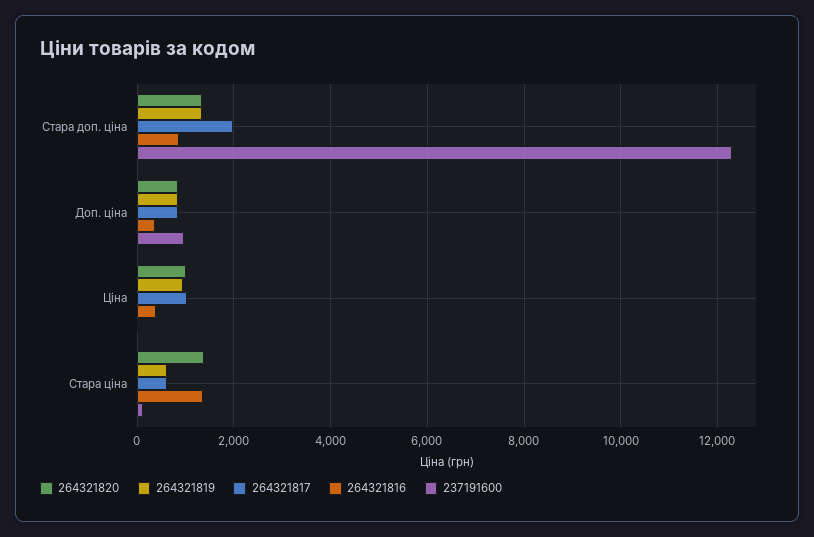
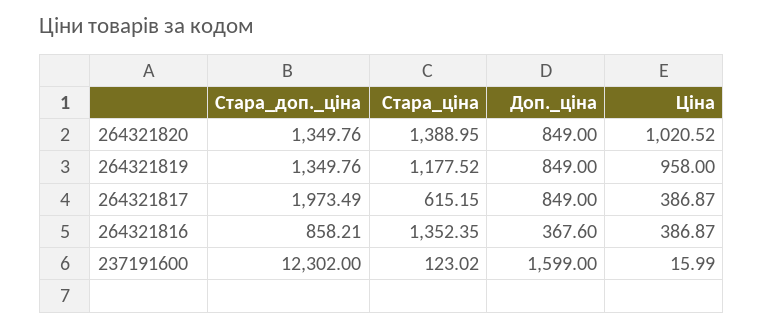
  {
    "264321820": {
      "Стара доп. ціна": 1349.76,
      "Доп. ціна": 849,
      "Ціна": 1020.52,
      "Стара ціна": 1388.95
    },
    "264321819": {
      "Стара доп. ціна": 1349.76,
      "Доп. ціна": 849,
      "Ціна": 958,
-     "Стара ціна": 600
+     "Стара ціна": 1177.52
    },
    "264321817": {
      "Стара доп. ціна": 1973.49,
      "Доп. ціна": 849,
-     "Ціна": 1000,
+     "Ціна": 386.87,
      "Стара ціна": 615.15
    },
    "264321816": {
      "Стара доп. ціна": 858.21,
      "Доп. ціна": 367.6,
      "Ціна": 386.87,
      "Стара ціна": 1352.35
    },
    "237191600": {
      "Стара доп. ціна": 12302,
-     "Доп. ціна": 1000,
+     "Доп. ціна": 1599,
      "Ціна": 15.99,
      "Стара ціна": 123.02
    }
  }

